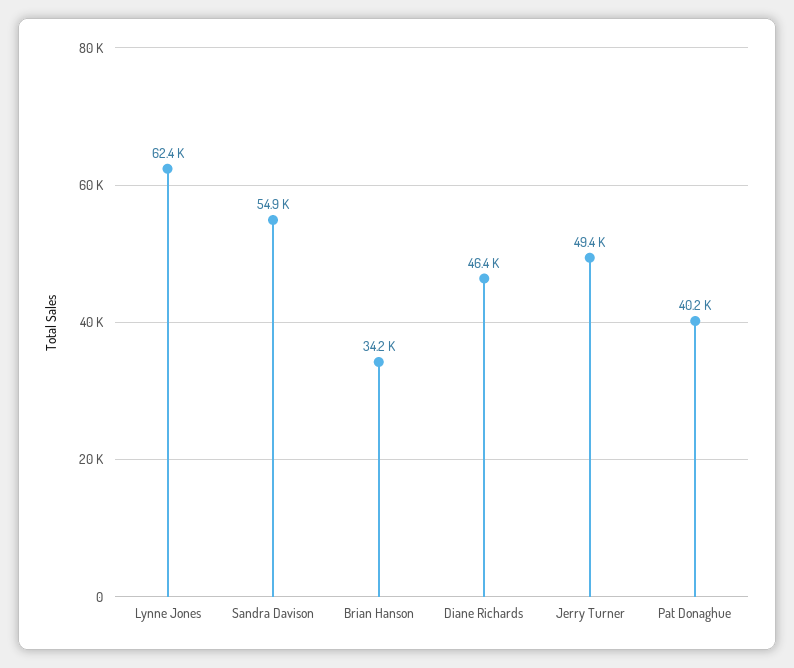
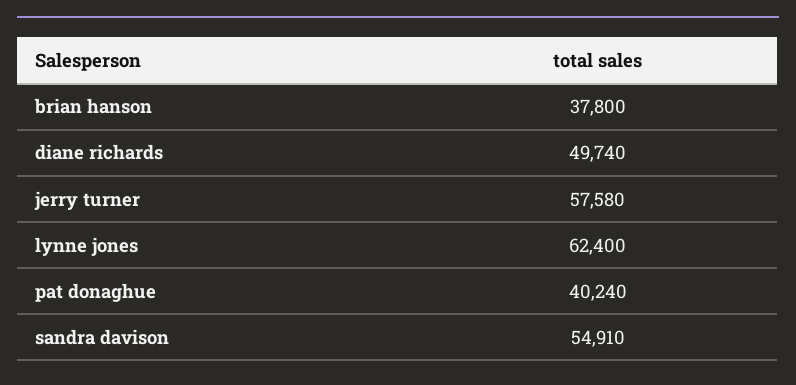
  {
    "Lynne Jones": 62400,
    "Sandra Davison": 54910,
-   "Brian Hanson": 34200,
+   "Brian Hanson": 37800,
-   "Diane Richards": 46400,
+   "Diane Richards": 49740,
-   "Jerry Turner": 49400,
+   "Jerry Turner": 57580,
    "Pat Donaghue": 40240
  }

